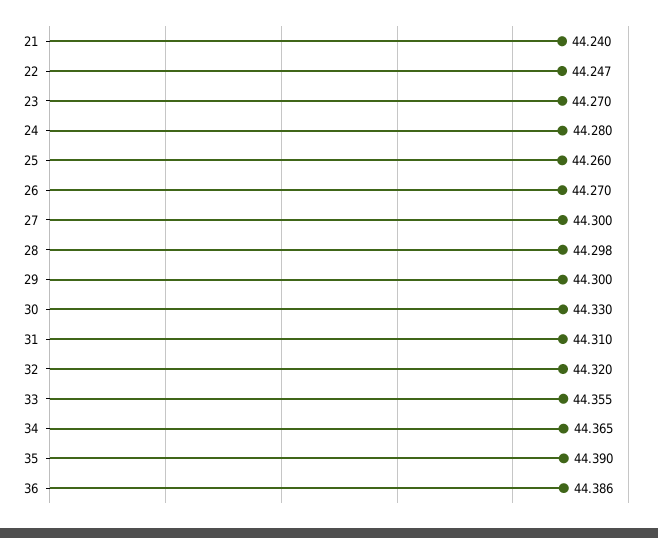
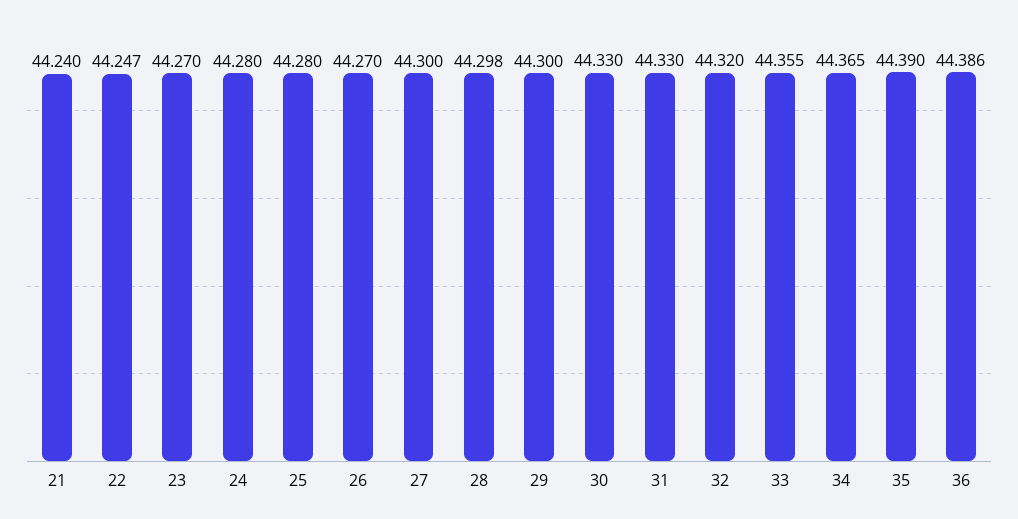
  {
    "21": 44.24,
    "22": 44.247,
    "23": 44.27,
    "24": 44.28,
-   "25": 44.26,
+   "25": 44.28,
    "26": 44.27,
    "27": 44.3,
    "28": 44.298,
    "29": 44.3,
    "30": 44.33,
-   "31": 44.31,
+   "31": 44.33,
    "32": 44.32,
    "33": 44.355,
    "34": 44.365,
    "35": 44.39,
    "36": 44.386
  }

